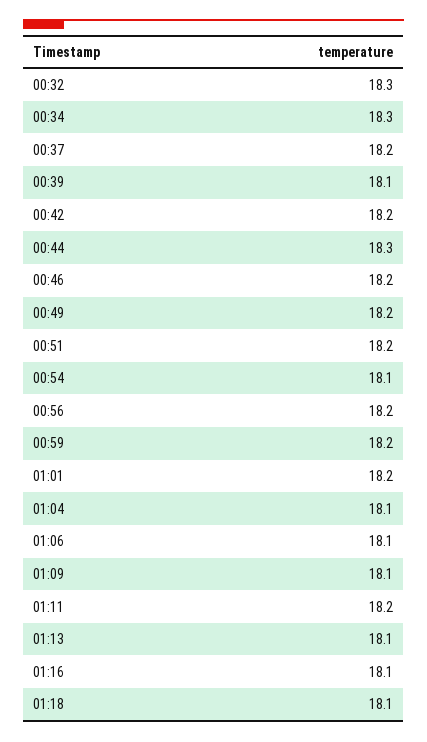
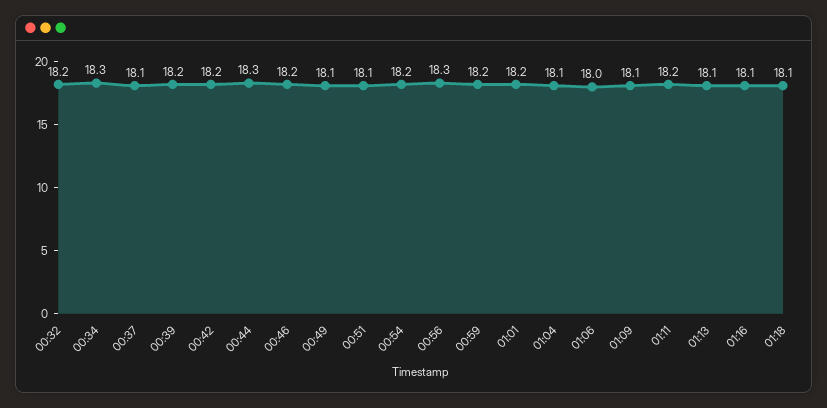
  {
-   "00:32": 18.3,
+   "00:32": 18.2,
    "00:34": 18.3,
-   "00:37": 18.2,
+   "00:37": 18.1,
-   "00:39": 18.1,
+   "00:39": 18.2,
    "00:42": 18.2,
    "00:44": 18.3,
    "00:46": 18.2,
-   "00:49": 18.2,
+   "00:49": 18.1,
-   "00:51": 18.2,
+   "00:51": 18.1,
-   "00:54": 18.1,
+   "00:54": 18.2,
-   "00:56": 18.2,
+   "00:56": 18.3,
    "00:59": 18.2,
    "01:01": 18.2,
    "01:04": 18.1,
-   "01:06": 18.1,
+   "01:06": 18,
    "01:09": 18.1,
    "01:11": 18.2,
    "01:13": 18.1,
    "01:16": 18.1,
    "01:18": 18.1
  }

